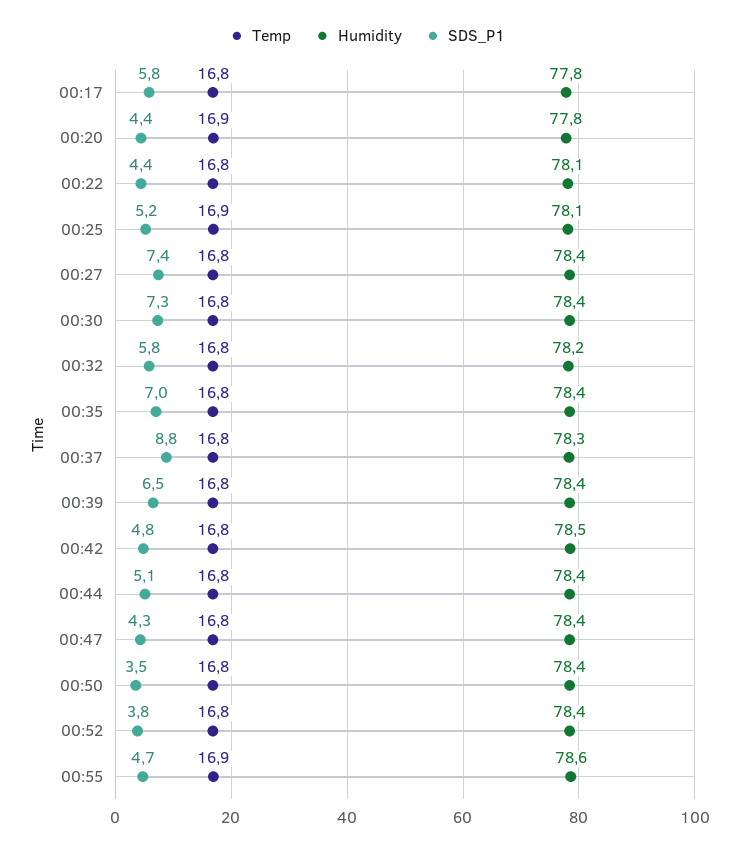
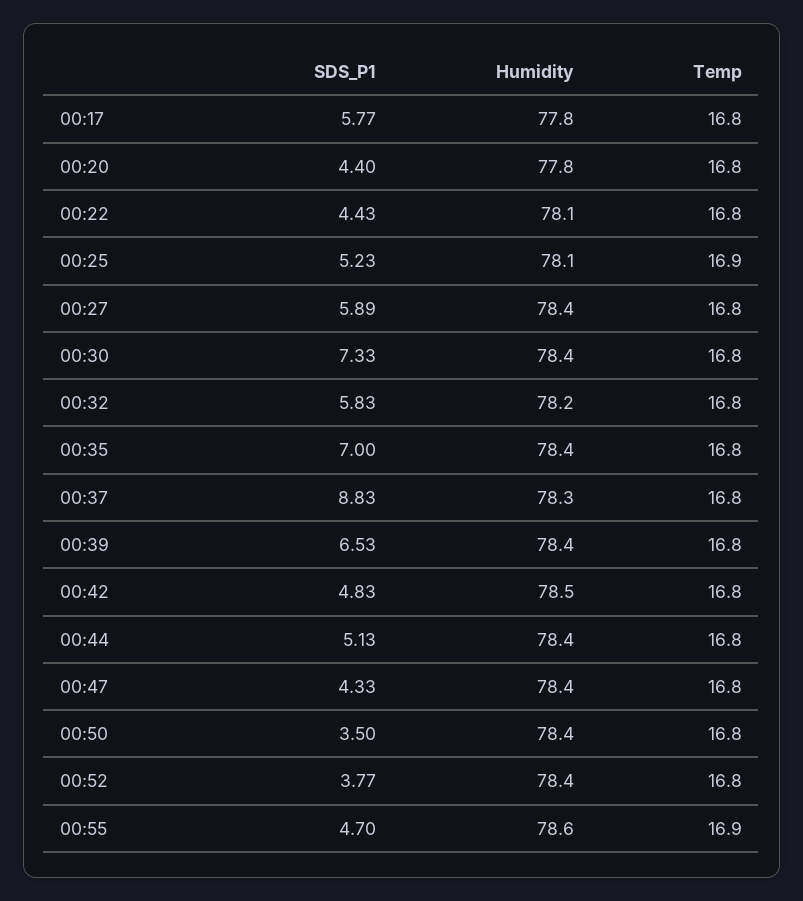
  {
    "Temp": {
      "00:17": 16.8,
-     "00:20": 16.9,
+     "00:20": 16.8,
      "00:22": 16.8,
      "00:25": 16.9,
      "00:27": 16.8,
      "00:30": 16.8,
      "00:32": 16.8,
      "00:35": 16.8,
      "00:37": 16.8,
      "00:39": 16.8,
      "00:42": 16.8,
      "00:44": 16.8,
      "00:47": 16.8,
      "00:50": 16.8,
      "00:52": 16.8,
      "00:55": 16.9
    },
    "Humidity": {
      "00:17": 77.8,
      "00:20": 77.8,
      "00:22": 78.1,
      "00:25": 78.1,
      "00:27": 78.4,
      "00:30": 78.4,
      "00:32": 78.2,
      "00:35": 78.4,
      "00:37": 78.3,
      "00:39": 78.4,
      "00:42": 78.5,
      "00:44": 78.4,
      "00:47": 78.4,
      "00:50": 78.4,
      "00:52": 78.4,
      "00:55": 78.6
    },
    "SDS_P1": {
      "00:17": 5.77,
      "00:20": 4.4,
      "00:22": 4.43,
      "00:25": 5.23,
-     "00:27": 7.4,
+     "00:27": 5.89,
      "00:30": 7.33,
      "00:32": 5.83,
      "00:35": 7,
      "00:37": 8.83,
      "00:39": 6.53,
      "00:42": 4.83,
      "00:44": 5.13,
      "00:47": 4.33,
      "00:50": 3.5,
      "00:52": 3.77,
      "00:55": 4.7
    }
  }

